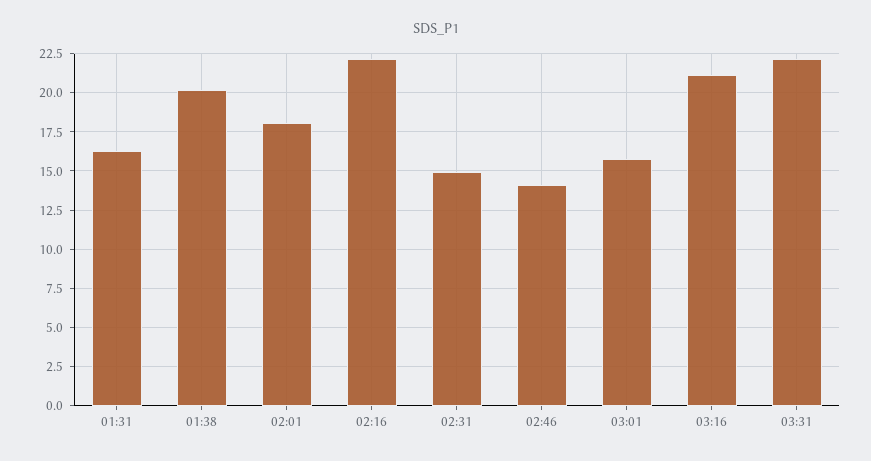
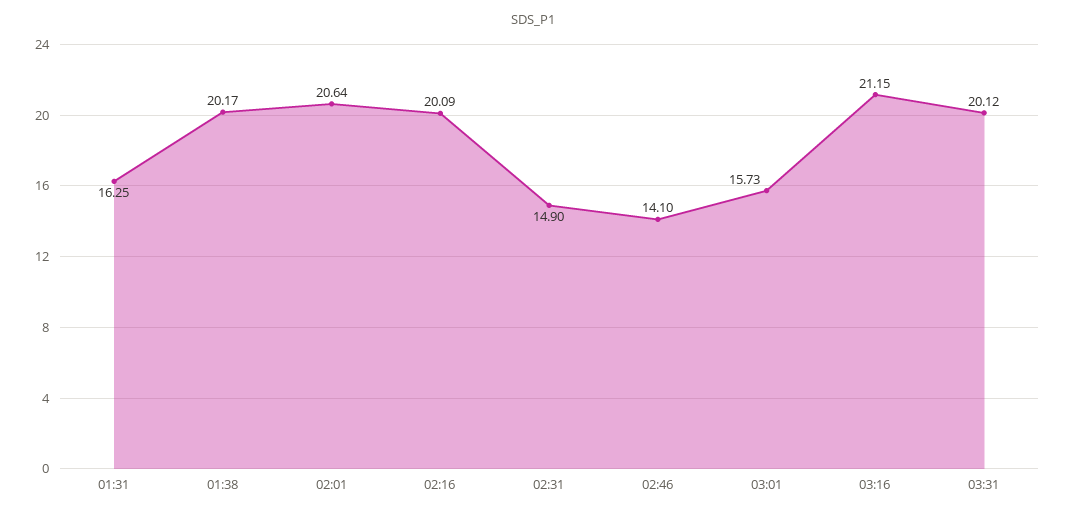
  {
    "01:31": 16.25,
    "01:38": 20.17,
-   "02:01": 18,
+   "02:01": 20.64,
-   "02:16": 22,
+   "02:16": 20.09,
    "02:31": 14.9,
    "02:46": 14.1,
    "03:01": 15.73,
    "03:16": 21.15,
-   "03:31": 22
+   "03:31": 20.12
  }

